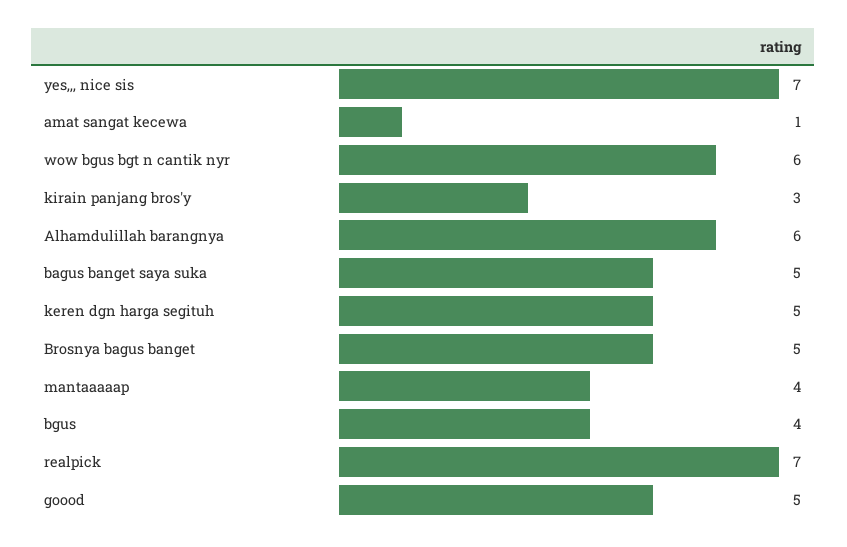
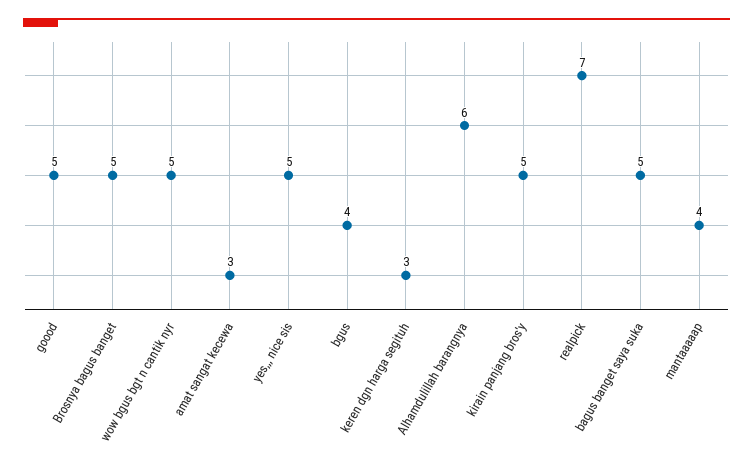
  {
-   "yes,,, nice sis": 7,
+   "yes,,, nice sis": 5,
-   "amat sangat kecewa": 1,
+   "amat sangat kecewa": 3,
-   "wow bgus bgt n cantik nyr": 6,
+   "wow bgus bgt n cantik nyr": 5,
-   "kirain panjang bros'y": 3,
+   "kirain panjang bros'y": 5,
    "Alhamdulillah barangnya": 6,
    "bagus banget saya suka": 5,
-   "keren dgn harga segituh": 5,
+   "keren dgn harga segituh": 3,
    "Brosnya bagus banget": 5,
    "mantaaaaap": 4,
    "bgus": 4,
    "realpick": 7,
    "goood": 5
  }

